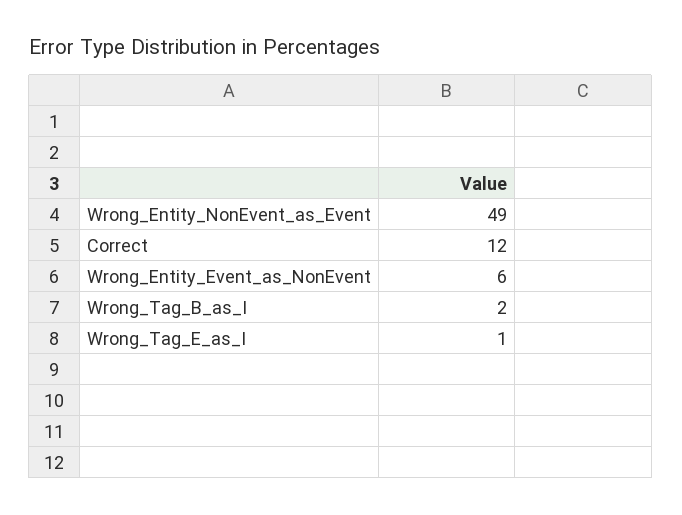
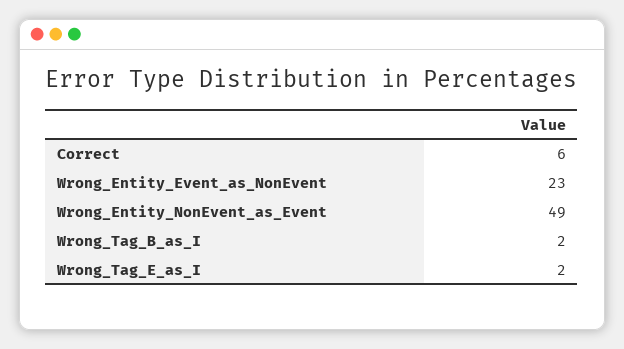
  {
    "Wrong_Entity_NonEvent_as_Event": 49,
-   "Correct": 12,
+   "Correct": 6,
-   "Wrong_Entity_Event_as_NonEvent": 6,
+   "Wrong_Entity_Event_as_NonEvent": 23,
    "Wrong_Tag_B_as_I": 2,
-   "Wrong_Tag_E_as_I": 1
+   "Wrong_Tag_E_as_I": 2
  }

